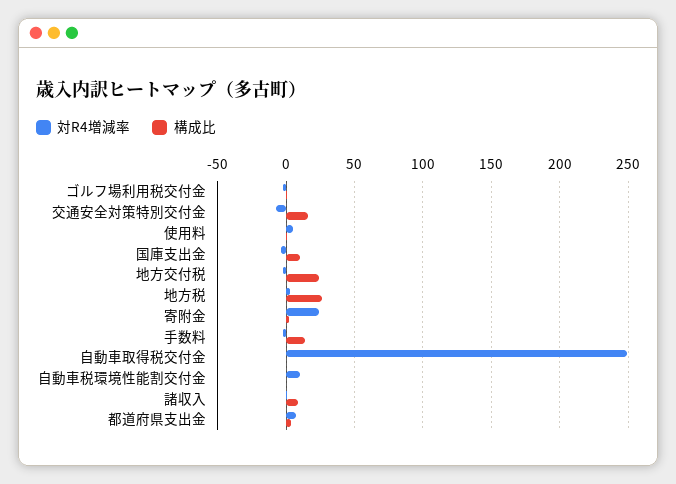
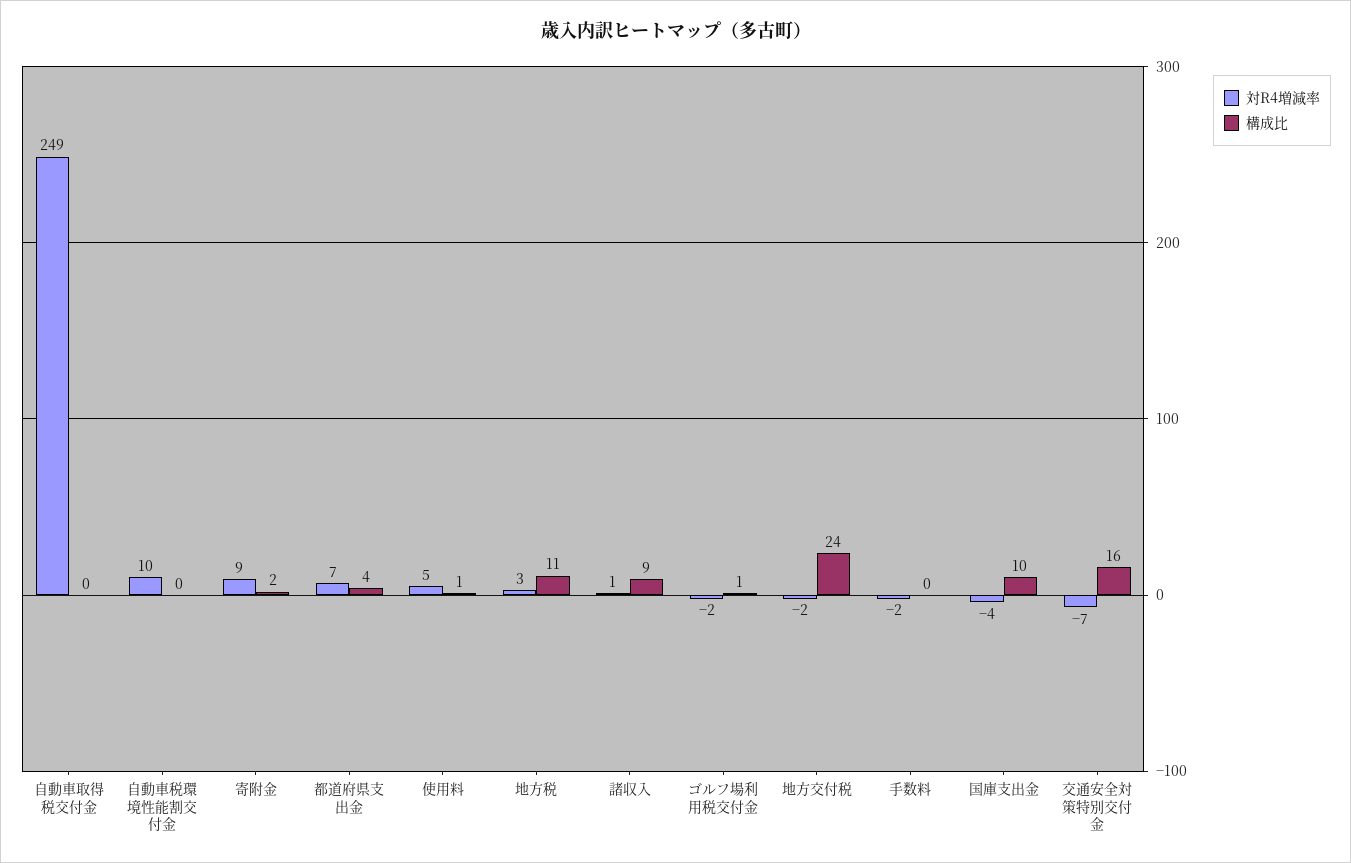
  {
    "対R4増減率": {
      "ゴルフ場利用税交付金": -2,
      "交通安全対策特別交付金": -7,
      "使用料": 5,
      "国庫支出金": -4,
      "地方交付税": -2,
      "地方税": 3,
-     "寄附金": 25,
+     "寄附金": 9,
      "手数料": -2,
      "自動車取得税交付金": 249,
      "自動車税環境性能割交付金": 10,
      "諸収入": 1,
      "都道府県支出金": 7
    },
    "構成比": {
      "ゴルフ場利用税交付金": 1,
      "交通安全対策特別交付金": 16,
      "使用料": 1,
      "国庫支出金": 10,
      "地方交付税": 24,
-     "地方税": 25,
+     "地方税": 11,
      "寄附金": 2,
-     "手数料": 15,
+     "手数料": 0,
      "自動車取得税交付金": 0,
      "自動車税環境性能割交付金": 0,
      "諸収入": 9,
      "都道府県支出金": 4
    }
  }

